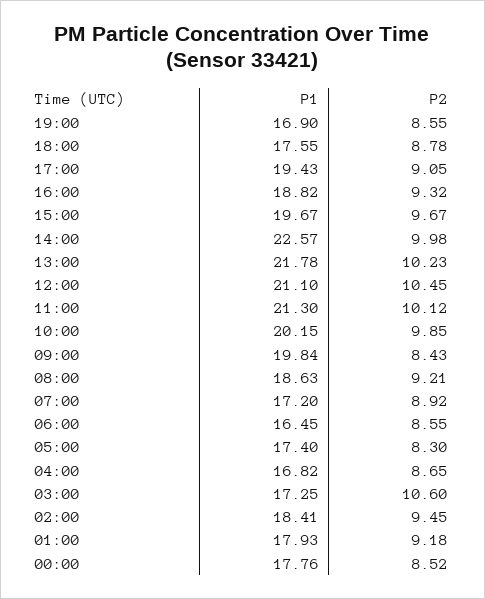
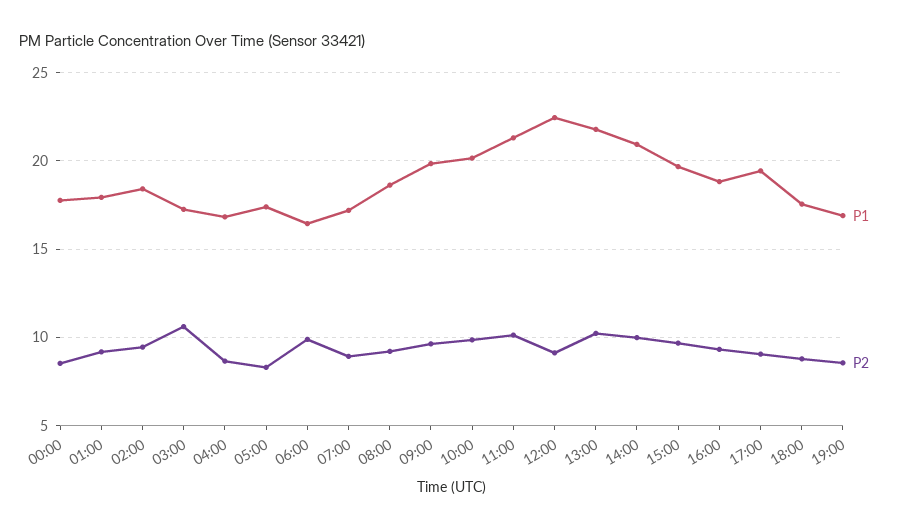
  {
    "P1": {
      "19:00": 16.9,
      "18:00": 17.55,
      "17:00": 19.43,
      "16:00": 18.82,
      "15:00": 19.67,
-     "14:00": 22.57,
+     "14:00": 21,
      "13:00": 21.78,
-     "12:00": 21.1,
+     "12:00": 22.5,
      "11:00": 21.3,
      "10:00": 20.15,
      "09:00": 19.84,
      "08:00": 18.63,
      "07:00": 17.2,
      "06:00": 16.45,
      "05:00": 17.4,
      "04:00": 16.82,
      "03:00": 17.25,
      "02:00": 18.41,
      "01:00": 17.93,
      "00:00": 17.76
    },
    "P2": {
      "19:00": 8.55,
      "18:00": 8.78,
      "17:00": 9.05,
      "16:00": 9.32,
      "15:00": 9.67,
      "14:00": 9.98,
      "13:00": 10.23,
-     "12:00": 10.45,
+     "12:00": 9,
      "11:00": 10.12,
      "10:00": 9.85,
-     "09:00": 8.43,
+     "09:00": 9.5,
      "08:00": 9.21,
      "07:00": 8.92,
-     "06:00": 8.55,
+     "06:00": 10,
      "05:00": 8.3,
      "04:00": 8.65,
      "03:00": 10.6,
      "02:00": 9.45,
      "01:00": 9.18,
      "00:00": 8.52
    }
  }

